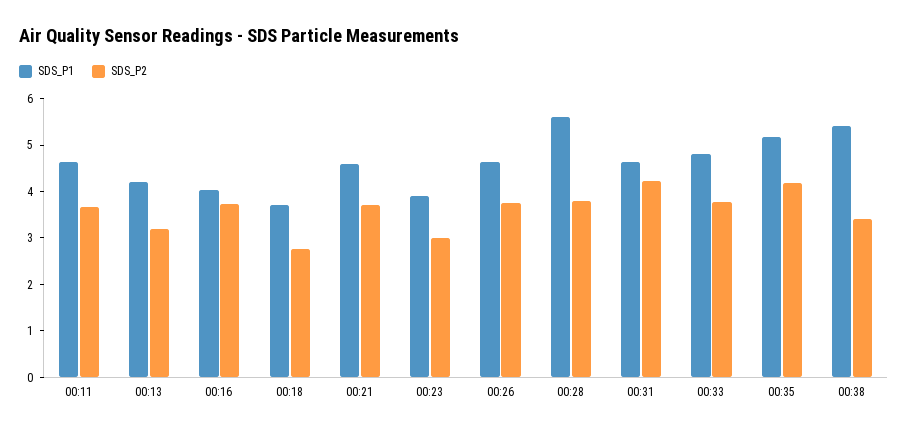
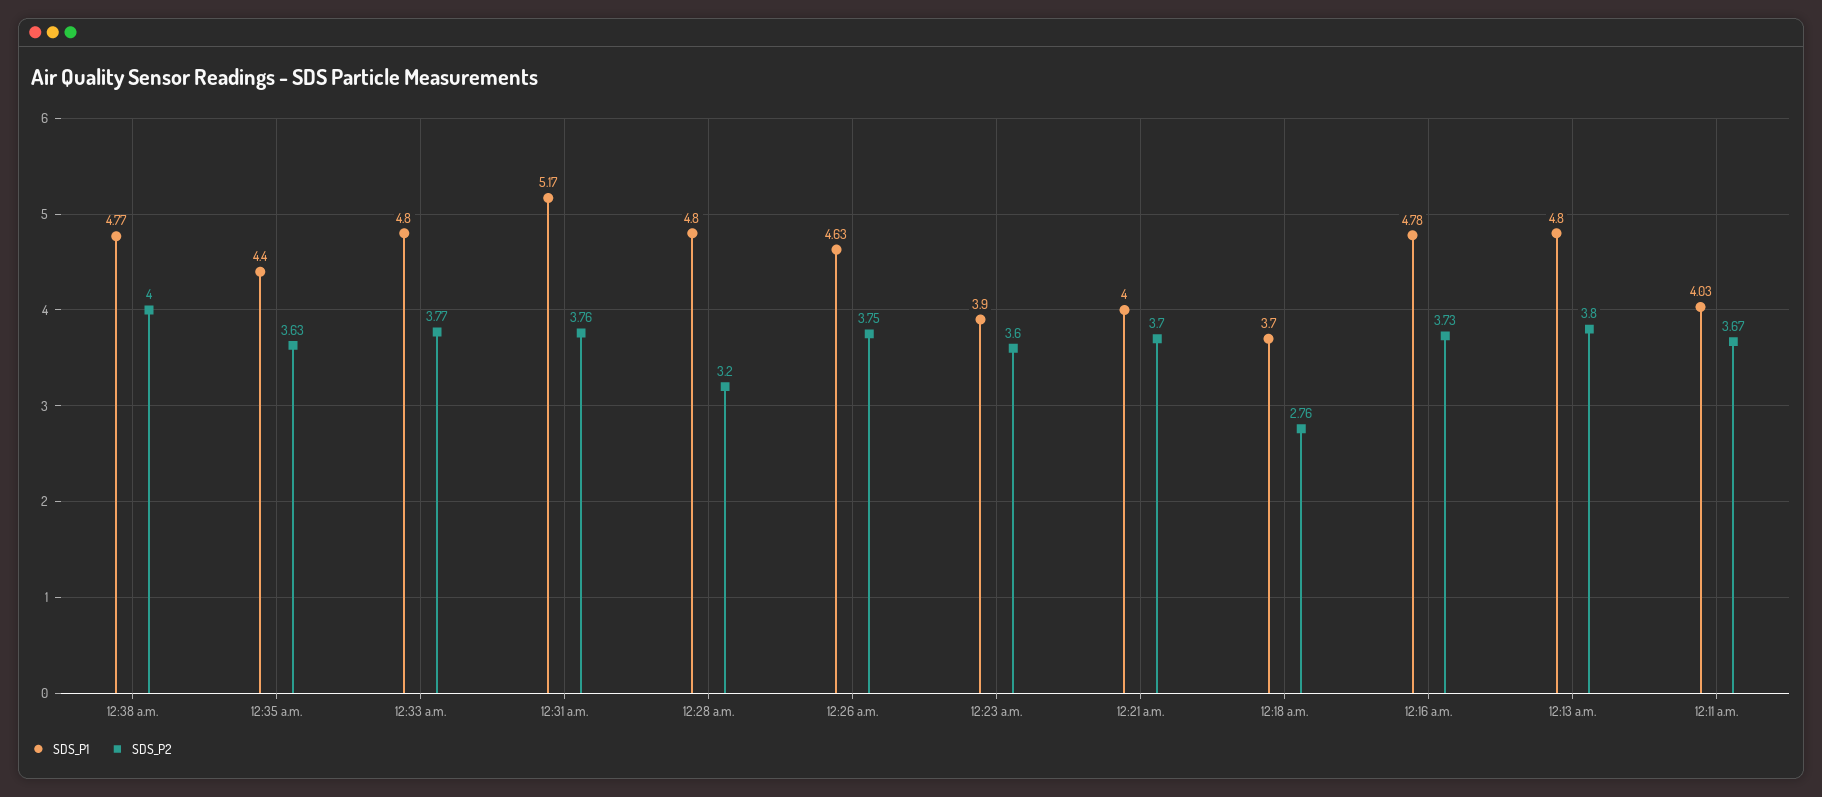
  {
    "SDS_P1": {
-     "00:11": 4.6,
+     "00:11": 4.03,
-     "00:13": 4.2,
+     "00:13": 4.8,
-     "00:16": 4,
+     "00:16": 4.78,
      "00:18": 3.7,
-     "00:21": 4.6,
+     "00:21": 4,
      "00:23": 3.9,
      "00:26": 4.63,
-     "00:28": 5.6,
+     "00:28": 4.8,
-     "00:31": 4.6,
+     "00:31": 5.17,
      "00:33": 4.8,
-     "00:35": 5.2,
+     "00:35": 4.4,
-     "00:38": 5.4
+     "00:38": 4.77
    },
    "SDS_P2": {
      "00:11": 3.67,
-     "00:13": 3.2,
+     "00:13": 3.8,
      "00:16": 3.73,
      "00:18": 2.76,
      "00:21": 3.7,
-     "00:23": 3,
+     "00:23": 3.6,
      "00:26": 3.75,
-     "00:28": 3.8,
+     "00:28": 3.2,
-     "00:31": 4.2,
+     "00:31": 3.76,
      "00:33": 3.77,
-     "00:35": 4.2,
+     "00:35": 3.63,
-     "00:38": 3.4
+     "00:38": 4
    }
  }

